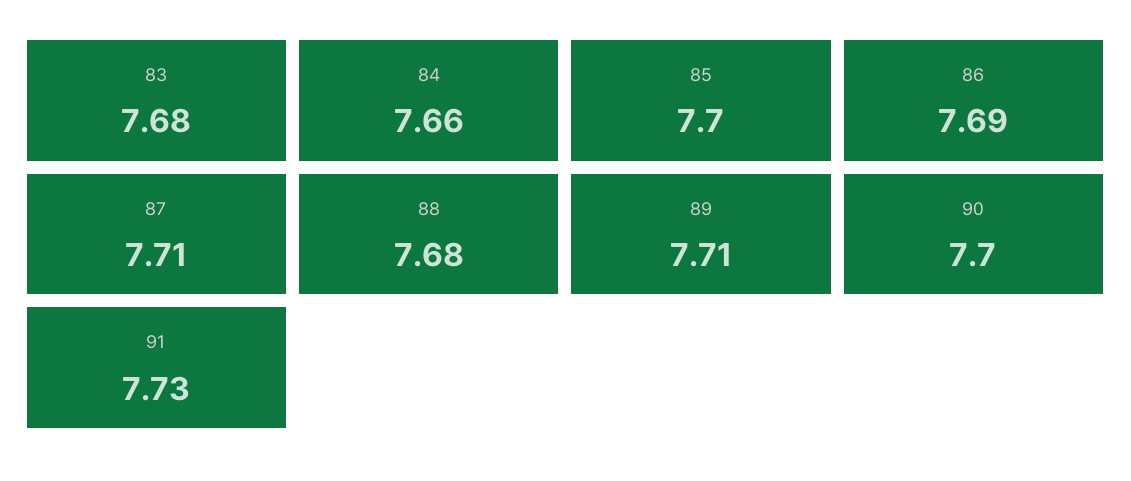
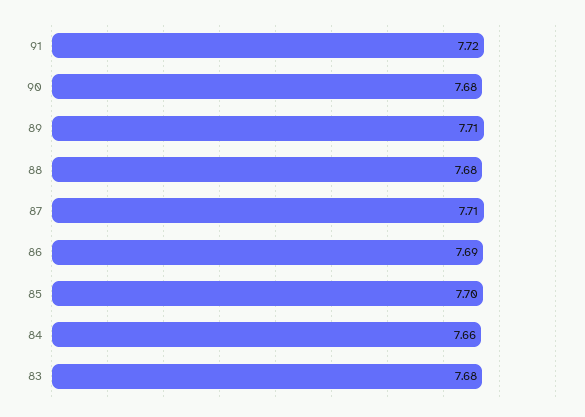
  {
    "83": 7.68,
    "84": 7.66,
    "85": 7.7,
    "86": 7.69,
    "87": 7.71,
    "88": 7.68,
    "89": 7.71,
-   "90": 7.7,
+   "90": 7.68,
-   "91": 7.73
+   "91": 7.72
  }

